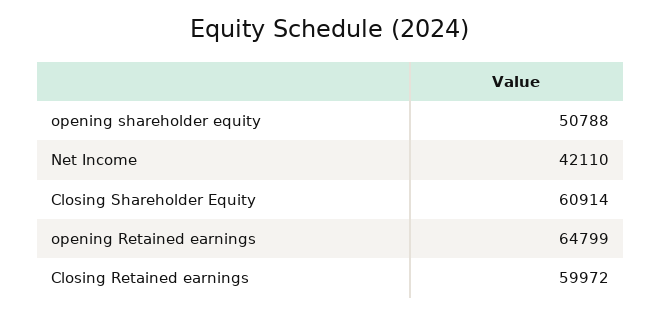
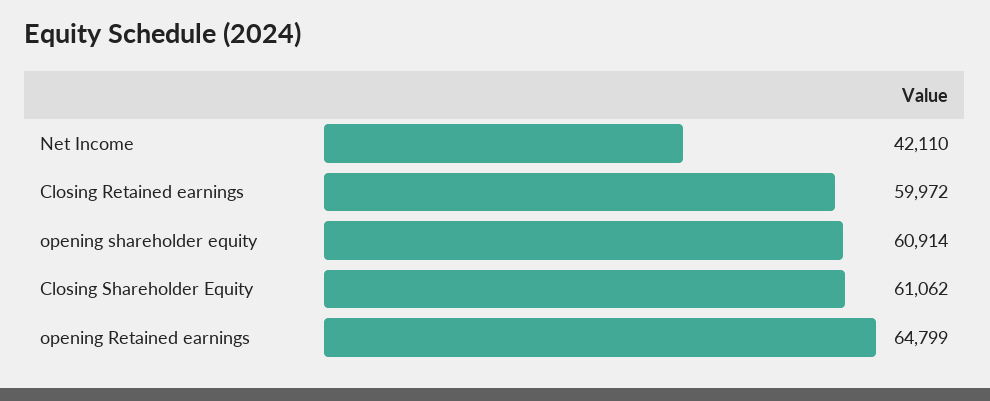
  {
-   "opening shareholder equity": 50788,
+   "opening shareholder equity": 60914,
    "Net Income": 42110,
-   "Closing Shareholder Equity": 60914,
+   "Closing Shareholder Equity": 61062,
    "opening Retained earnings": 64799,
    "Closing Retained earnings": 59972
  }

